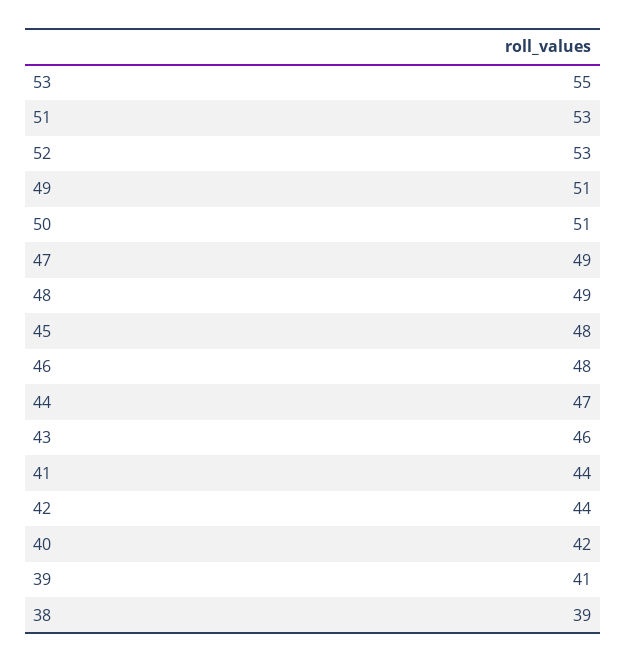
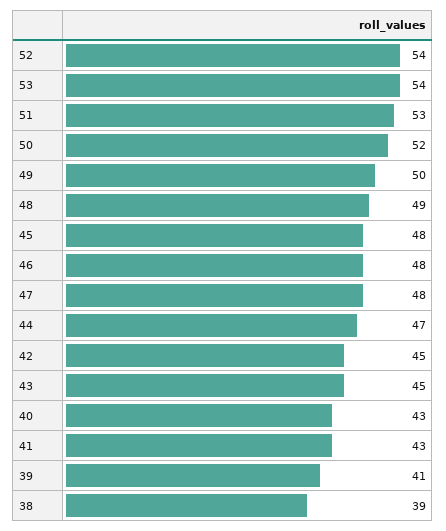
  {
-   "53": 55,
+   "53": 54,
    "51": 53,
-   "52": 53,
+   "52": 54,
-   "49": 51,
+   "49": 50,
-   "50": 51,
+   "50": 52,
-   "47": 49,
+   "47": 48,
    "48": 49,
    "45": 48,
    "46": 48,
    "44": 47,
-   "43": 46,
+   "43": 45,
-   "41": 44,
+   "41": 43,
-   "42": 44,
+   "42": 45,
-   "40": 42,
+   "40": 43,
    "39": 41,
    "38": 39
  }

